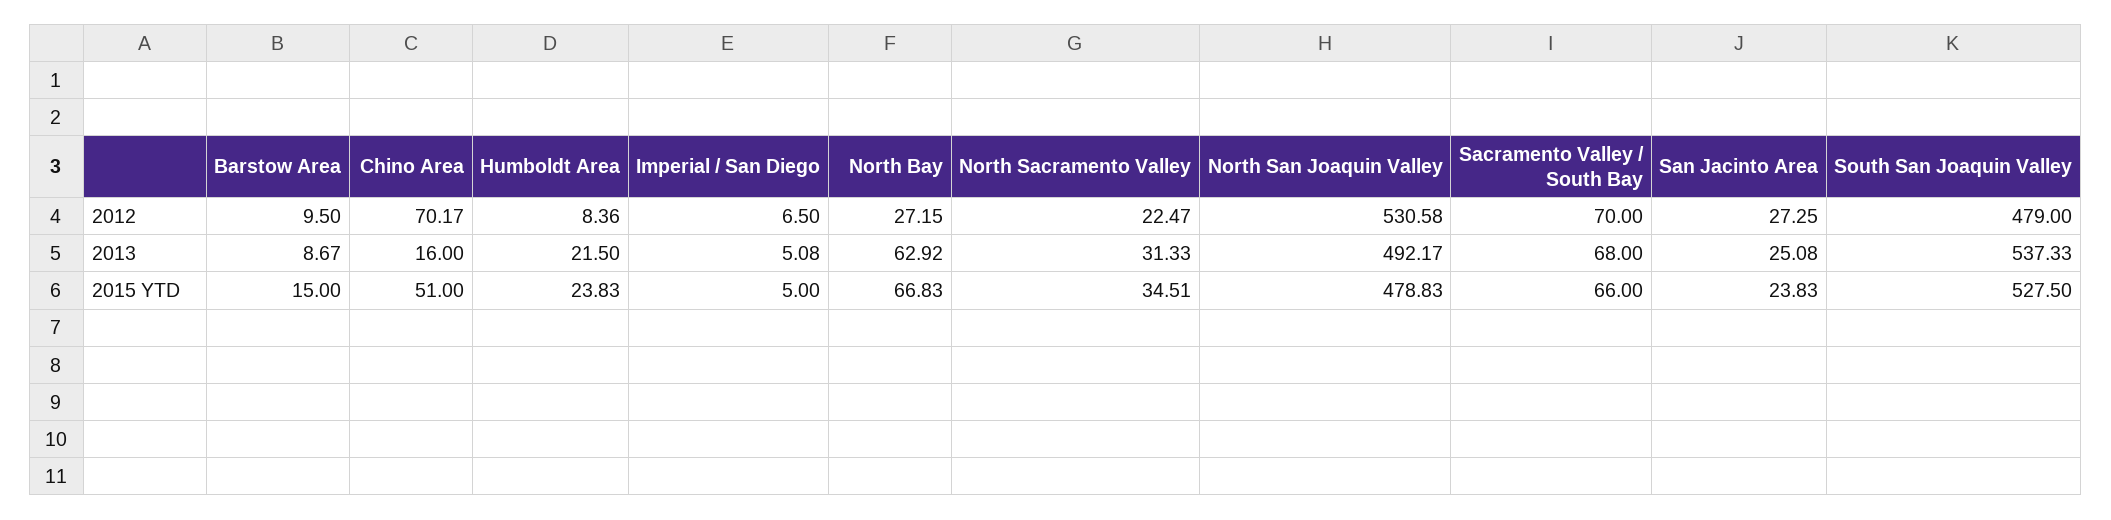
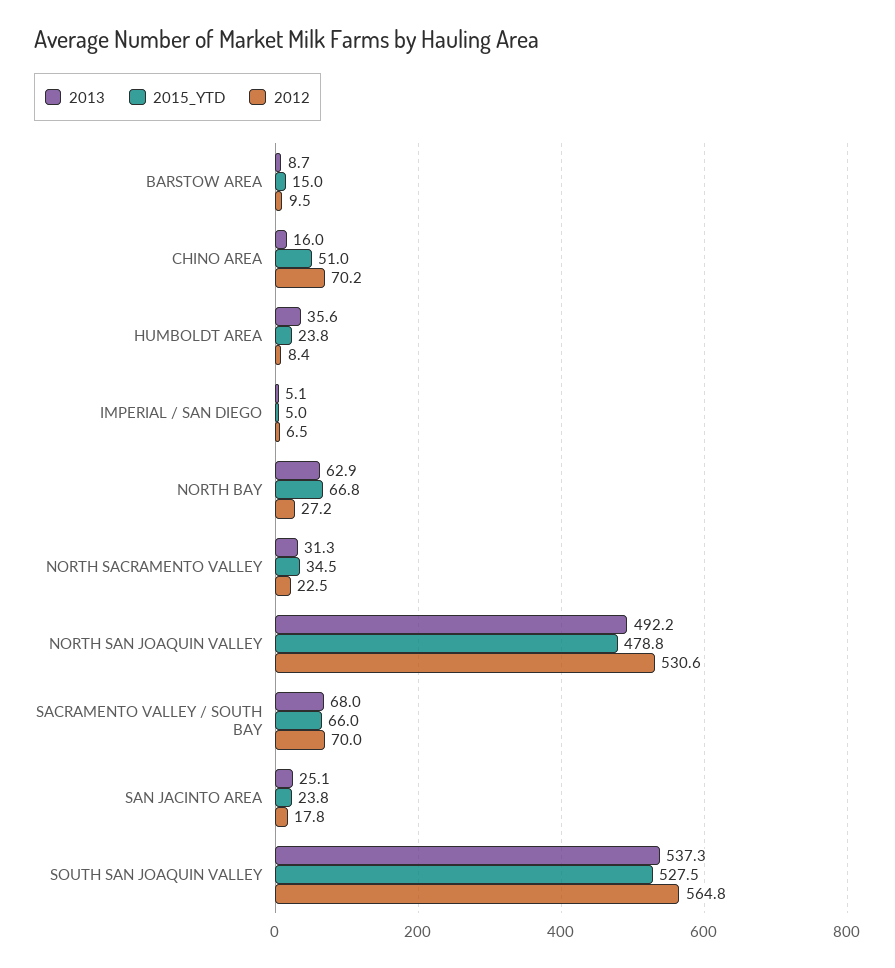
  {
    "2012": {
      "Barstow Area": 9.5,
      "Chino Area": 70.17,
      "Humboldt Area": 8.36,
      "Imperial / San Diego": 6.5,
      "North Bay": 27.15,
      "North Sacramento Valley": 22.47,
      "North San Joaquin Valley": 530.58,
      "Sacramento Valley / South Bay": 70,
-     "San Jacinto Area": 27.25,
+     "San Jacinto Area": 17.8,
-     "South San Joaquin Valley": 479
+     "South San Joaquin Valley": 564.8
    },
    "2013": {
      "Barstow Area": 8.67,
      "Chino Area": 16,
-     "Humboldt Area": 21.5,
+     "Humboldt Area": 35.6,
      "Imperial / San Diego": 5.08,
      "North Bay": 62.92,
      "North Sacramento Valley": 31.33,
      "North San Joaquin Valley": 492.17,
      "Sacramento Valley / South Bay": 68,
      "San Jacinto Area": 25.08,
      "South San Joaquin Valley": 537.33
    },
    "2015 YTD": {
      "Barstow Area": 15,
      "Chino Area": 51,
      "Humboldt Area": 23.83,
      "Imperial / San Diego": 5,
      "North Bay": 66.83,
      "North Sacramento Valley": 34.51,
      "North San Joaquin Valley": 478.83,
      "Sacramento Valley / South Bay": 66,
      "San Jacinto Area": 23.83,
      "South San Joaquin Valley": 527.5
    }
  }

